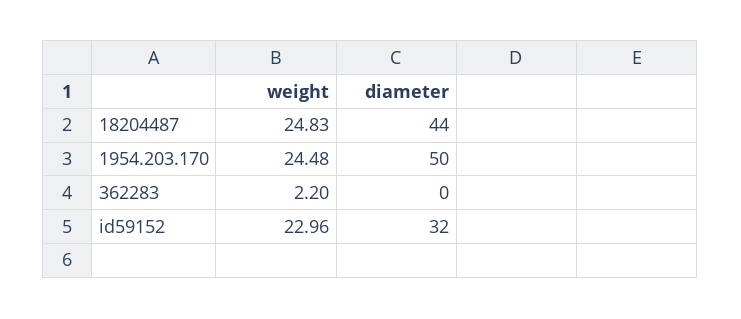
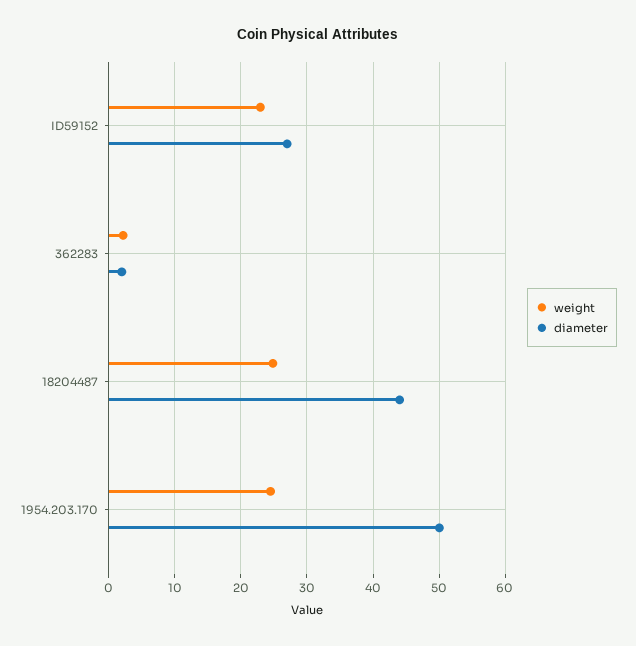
  {
    "weight": {
      "18204487": 24.83,
      "1954.203.170": 24.48,
      "362283": 2.2,
      "id59152": 22.96
    },
    "diameter": {
      "18204487": 44,
      "1954.203.170": 50,
-     "362283": 0,
+     "362283": 2,
-     "id59152": 32
+     "id59152": 27
    }
  }

